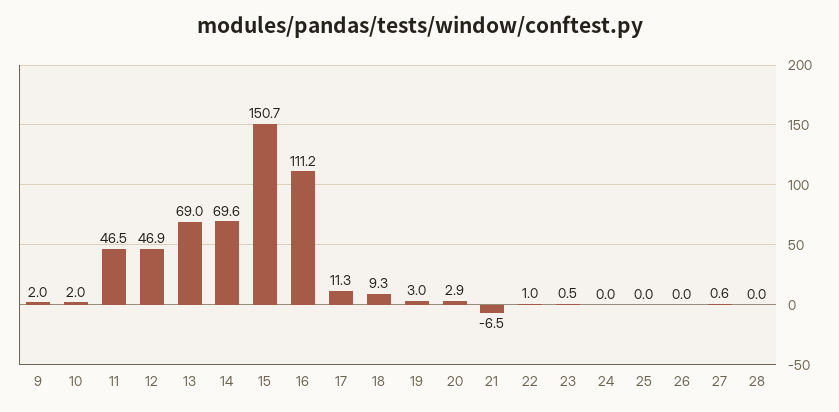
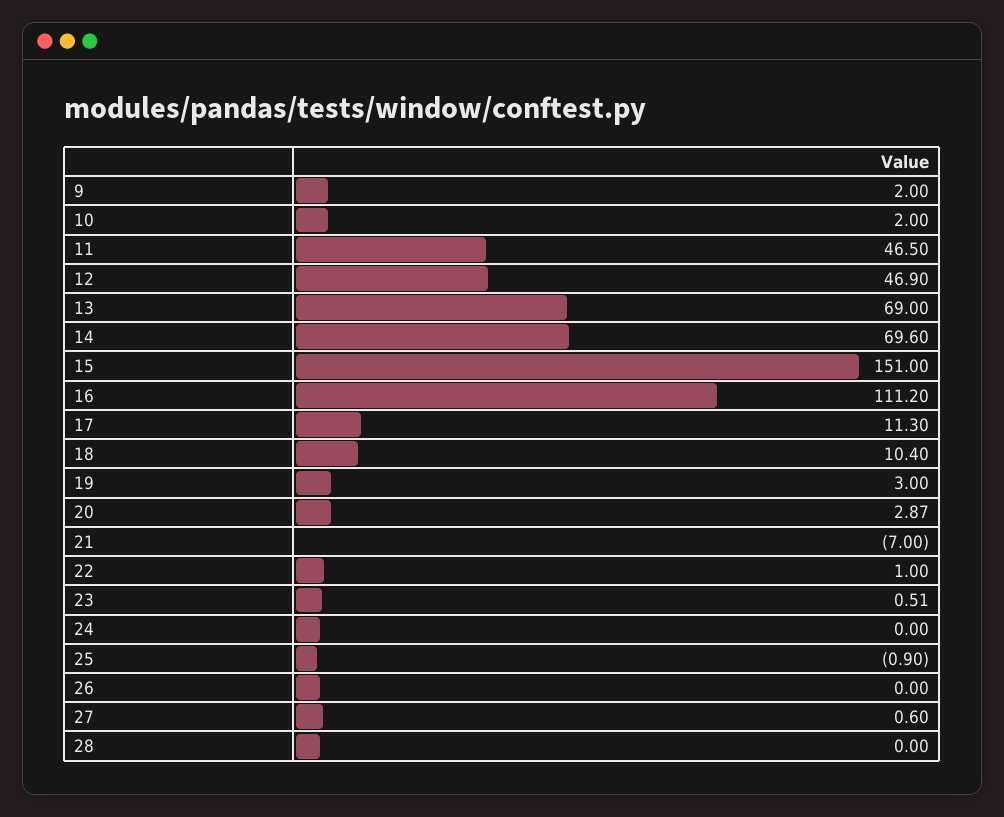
  {
    "9": 2,
    "10": 2,
    "11": 46.5,
    "12": 46.9,
    "13": 69,
    "14": 69.6,
-   "15": 150.7,
+   "15": 151,
    "16": 111.2,
    "17": 11.3,
-   "18": 9.3,
+   "18": 10.4,
    "19": 3,
    "20": 2.87,
-   "21": -6.5,
+   "21": -7,
    "22": 1,
    "23": 0.51,
    "24": 0,
-   "25": 0,
+   "25": -0.9,
    "26": 0,
    "27": 0.6,
    "28": 0
  }

